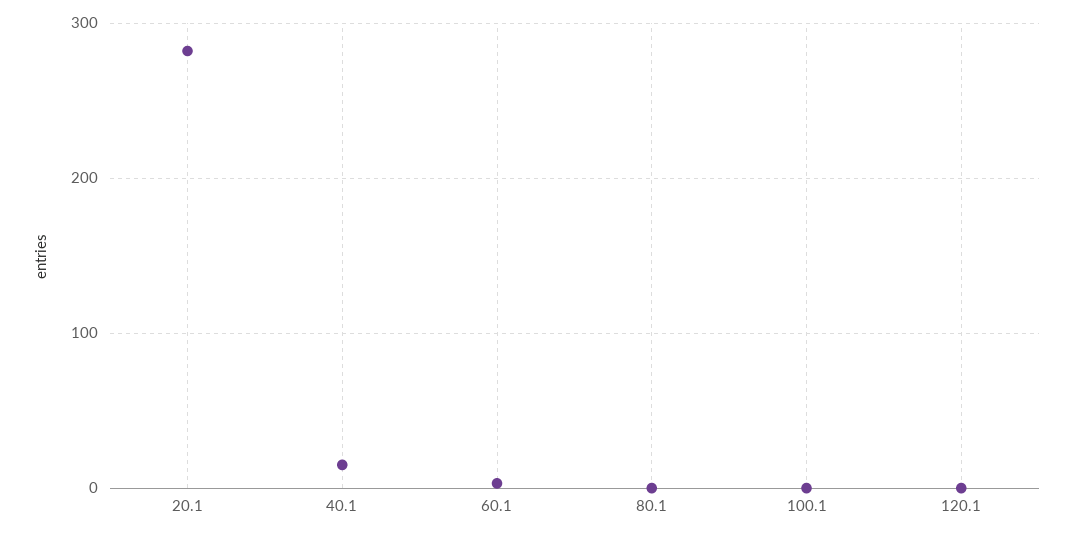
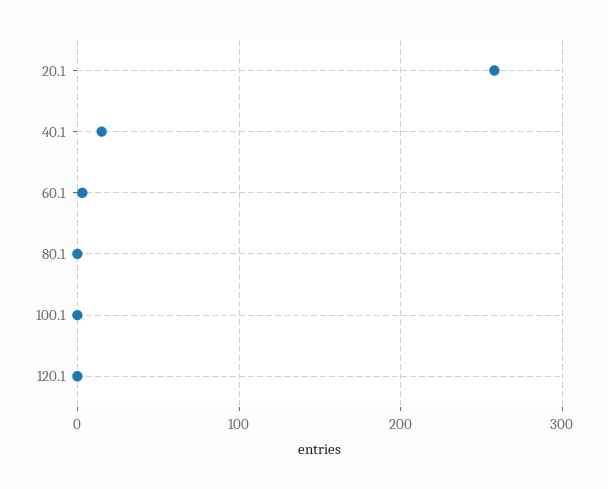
  {
-   "20.1": 280,
+   "20.1": 260,
    "40.1": 20,
    "60.1": 0,
    "80.1": 0,
    "100.1": 0,
    "120.1": 0
  }

